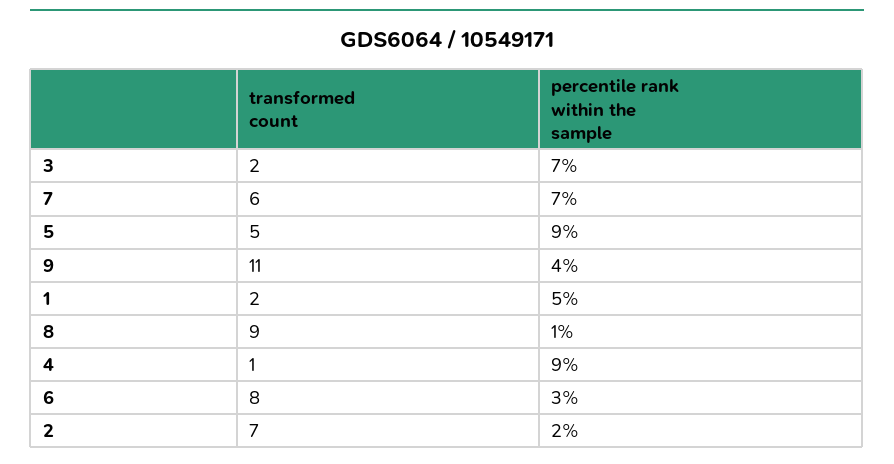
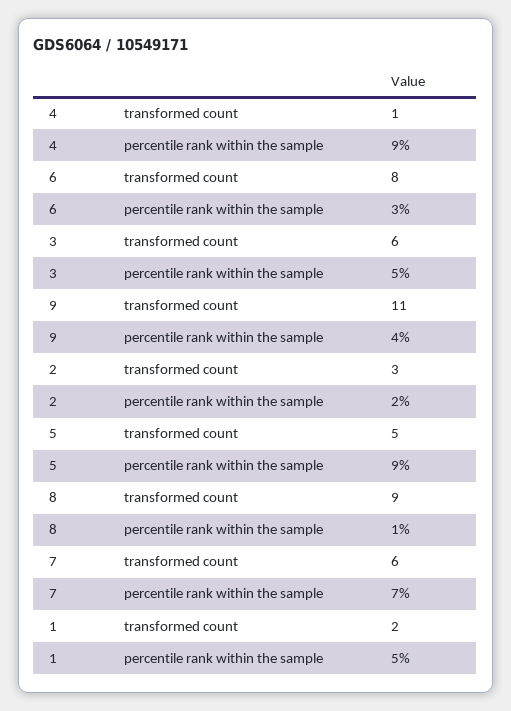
  {
    "transformed count": {
-     "3": 2,
+     "3": 6,
      "7": 6,
      "5": 5,
      "9": 11,
      "1": 2,
      "8": 9,
      "4": 1,
      "6": 8,
-     "2": 7
+     "2": 3
    },
    "percentile rank within the sample": {
-     "3": 7,
+     "3": 5,
      "7": 7,
      "5": 9,
      "9": 4,
      "1": 5,
      "8": 1,
      "4": 9,
      "6": 3,
      "2": 2
    }
  }

